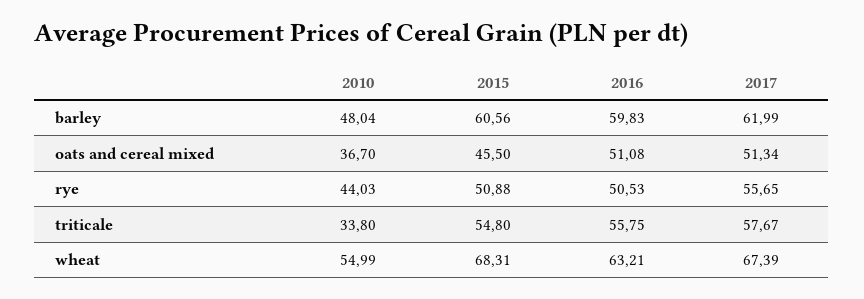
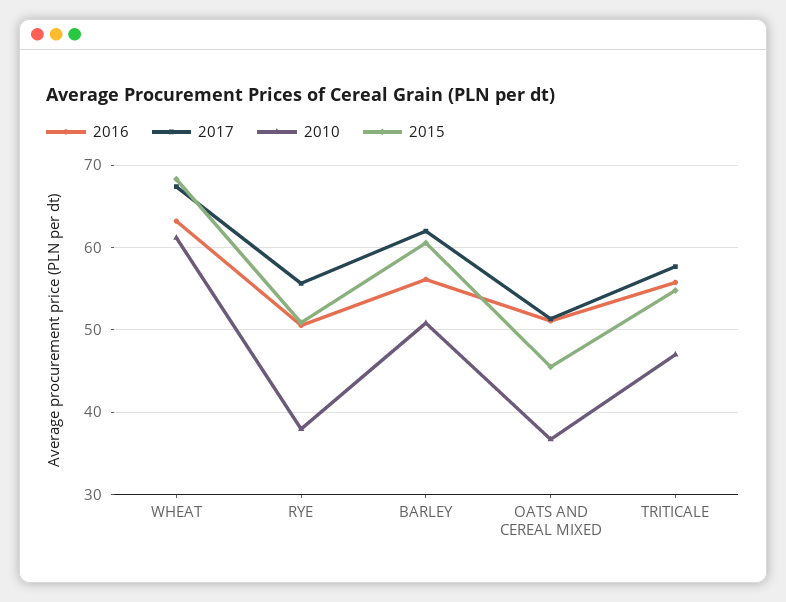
  {
    "2010": {
-     "barley": 48.04,
+     "barley": 51,
      "oats and cereal mixed": 36.7,
-     "rye": 44.03,
+     "rye": 38,
-     "triticale": 33.8,
+     "triticale": 47,
-     "wheat": 54.99
+     "wheat": 61
    },
    "2015": {
      "barley": 60.56,
      "oats and cereal mixed": 45.5,
      "rye": 50.88,
      "triticale": 54.8,
      "wheat": 68.31
    },
    "2016": {
-     "barley": 59.83,
+     "barley": 56,
      "oats and cereal mixed": 51.08,
      "rye": 50.53,
      "triticale": 55.75,
      "wheat": 63.21
    },
    "2017": {
      "barley": 61.99,
      "oats and cereal mixed": 51.34,
      "rye": 55.65,
      "triticale": 57.67,
      "wheat": 67.39
    }
  }

